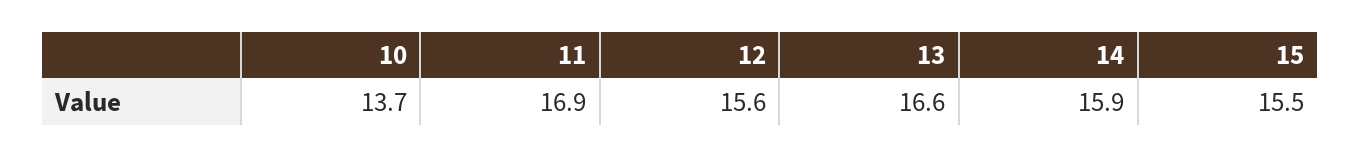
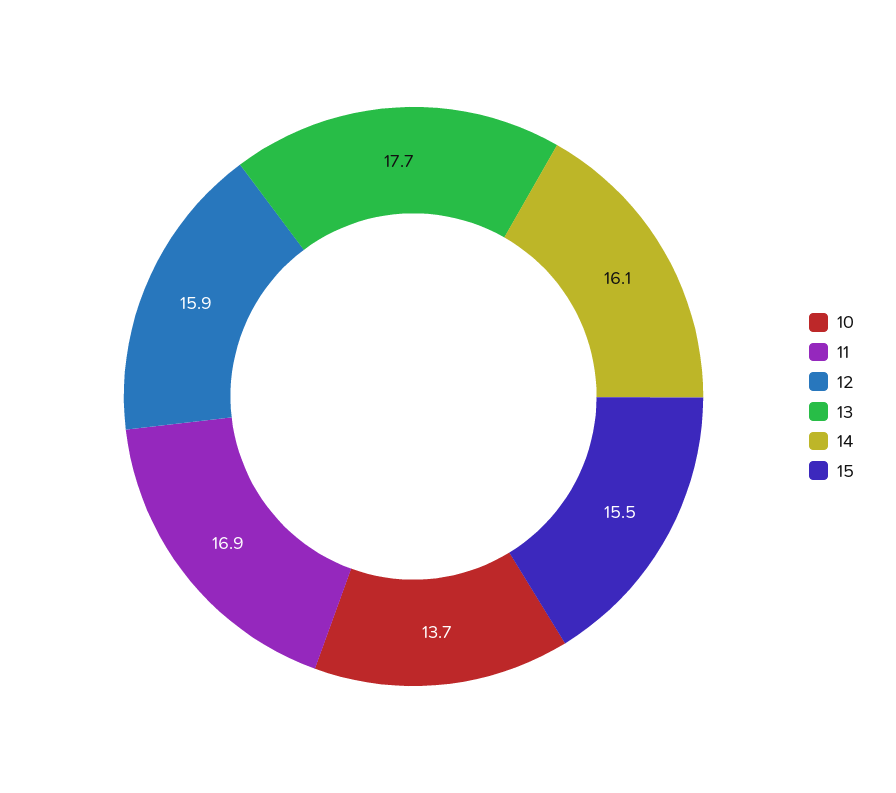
  {
    "10": 13.7,
    "11": 16.9,
-   "12": 15.6,
+   "12": 15.9,
-   "13": 16.6,
+   "13": 17.7,
-   "14": 15.9,
+   "14": 16.1,
    "15": 15.5
  }

